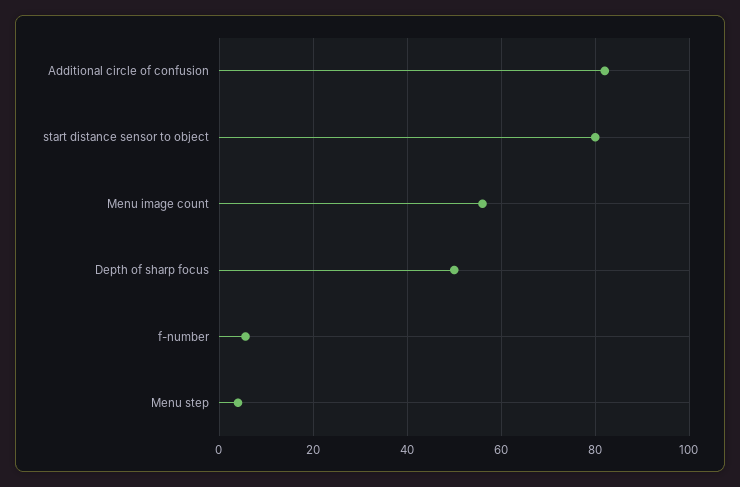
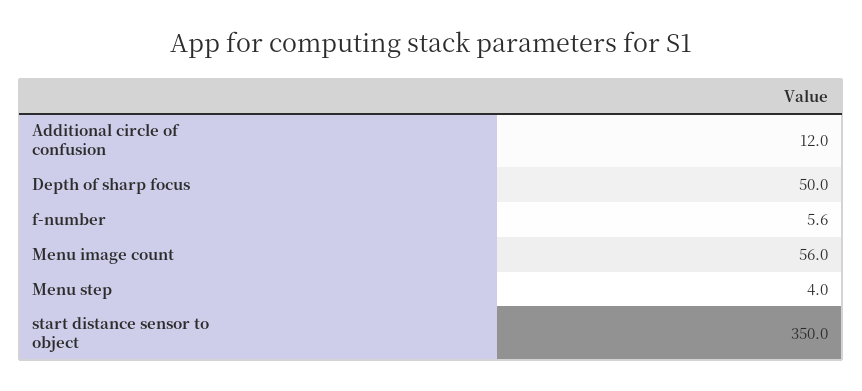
  {
-   "Additional circle of confusion": 82,
+   "Additional circle of confusion": 12,
-   "start distance sensor to object": 80,
+   "start distance sensor to object": 350,
    "Menu image count": 56,
    "Depth of sharp focus": 50,
    "f-number": 5.6,
    "Menu step": 4
  }

